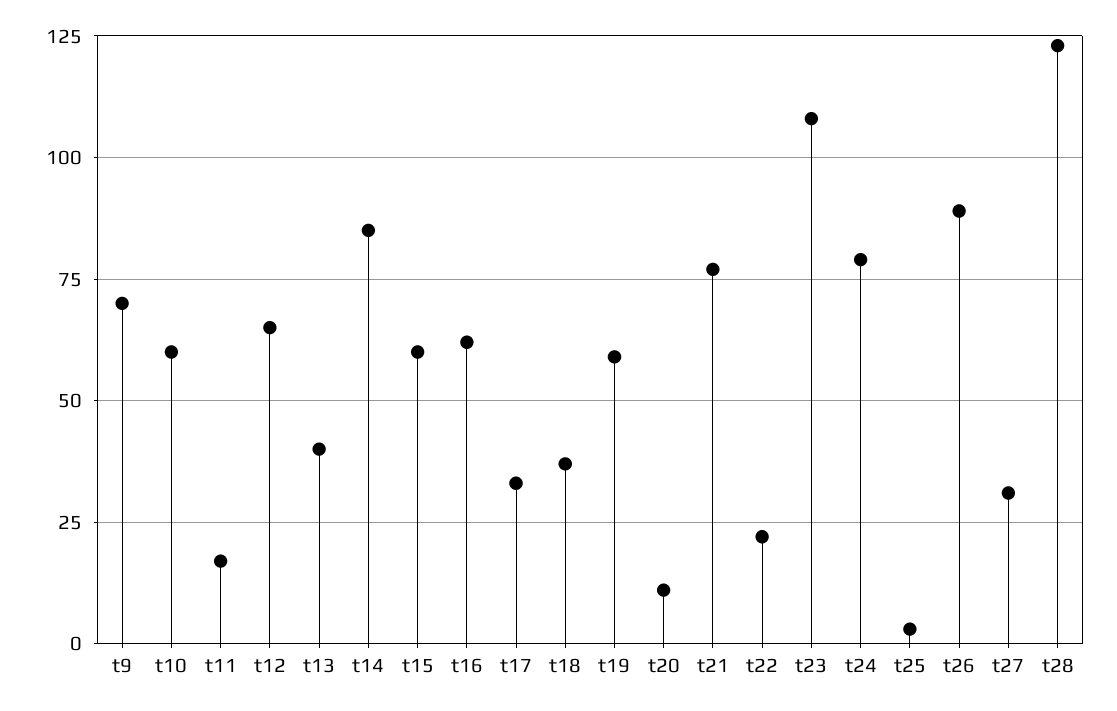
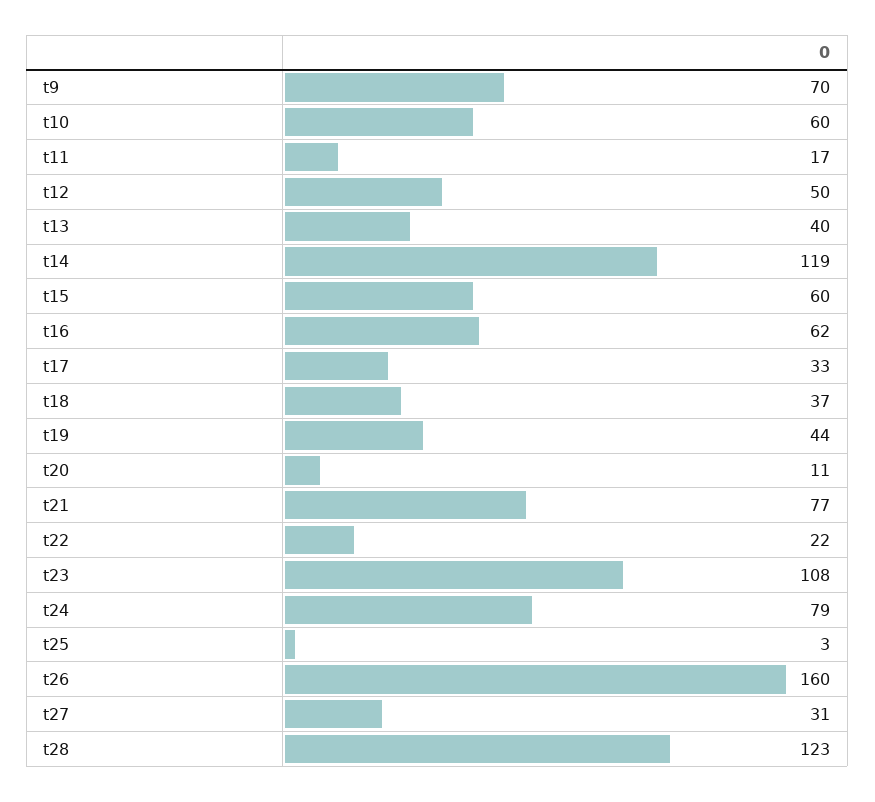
  {
    "t9": 70,
    "t10": 60,
    "t11": 17,
-   "t12": 65,
+   "t12": 50,
    "t13": 40,
-   "t14": 85,
+   "t14": 119,
    "t15": 60,
    "t16": 62,
    "t17": 33,
    "t18": 37,
-   "t19": 60,
+   "t19": 44,
    "t20": 11,
    "t21": 77,
    "t22": 22,
    "t23": 108,
    "t24": 79,
    "t25": 3,
-   "t26": 90,
+   "t26": 160,
    "t27": 31,
    "t28": 123
  }

